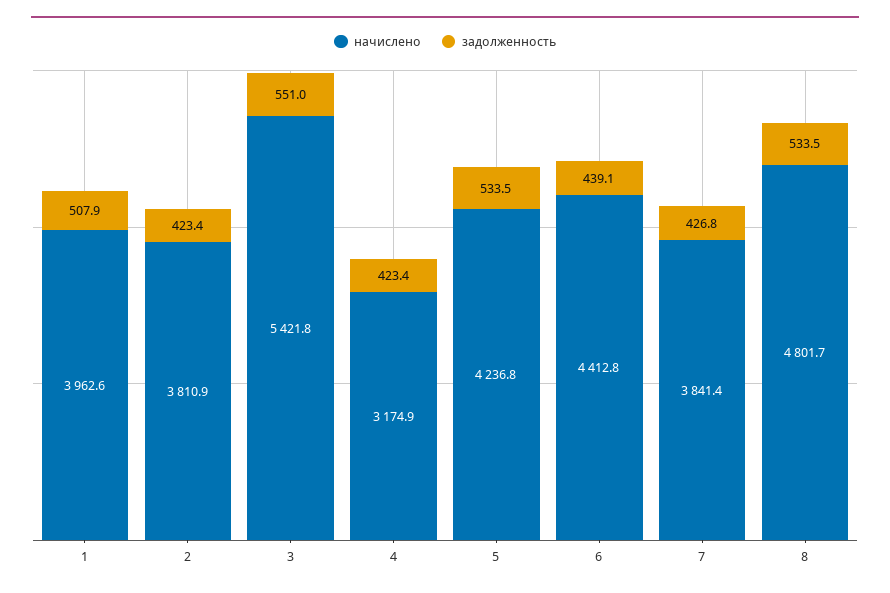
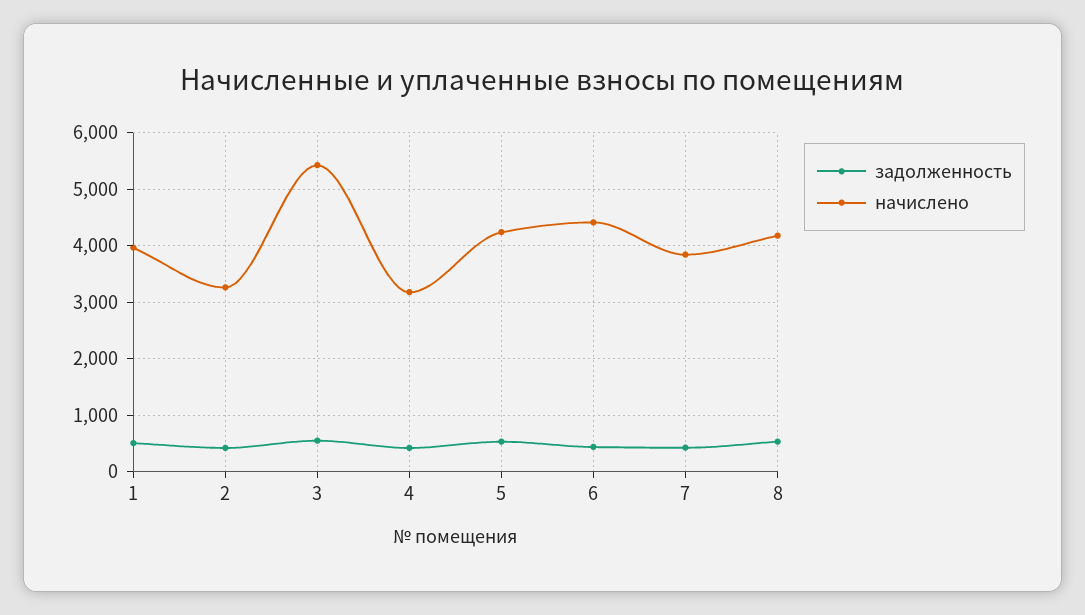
  {
    "начислено": {
      "1": 3962.6,
-     "2": 3810.9,
+     "2": 3200,
      "3": 5421.8,
      "4": 3174.9,
      "5": 4236.8,
      "6": 4412.8,
      "7": 3841.4,
-     "8": 4801.7
+     "8": 4200
    },
    "задолженность": {
      "1": 507.9,
      "2": 423.4,
      "3": 551,
      "4": 423.4,
      "5": 533.5,
      "6": 439.1,
      "7": 426.8,
      "8": 533.5
    }
  }

